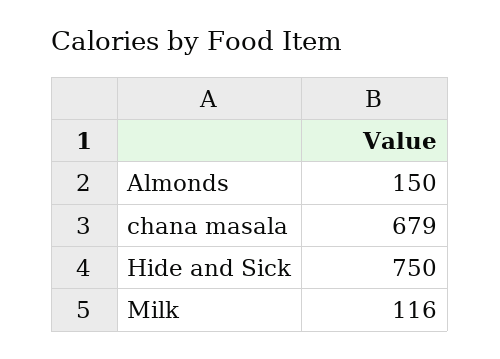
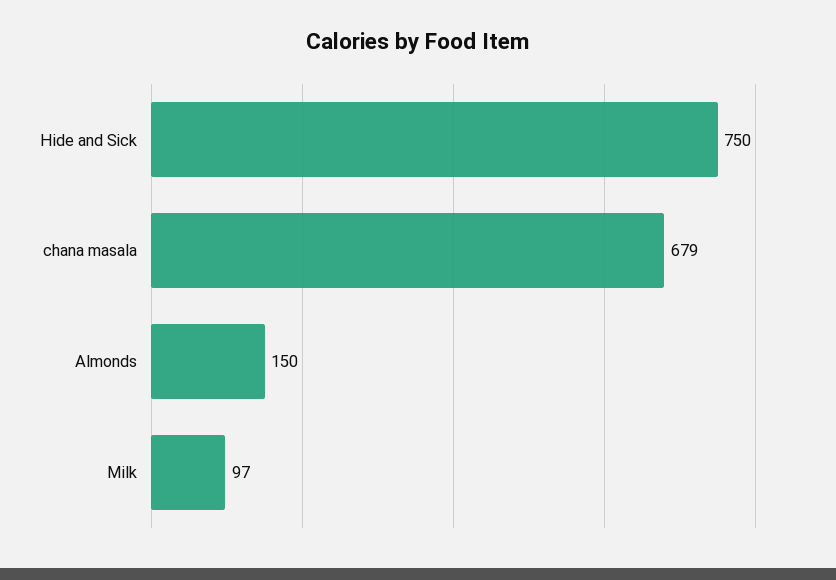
  {
    "Almonds": 150,
    "chana masala": 679,
    "Hide and Sick": 750,
-   "Milk": 116
+   "Milk": 97
  }

